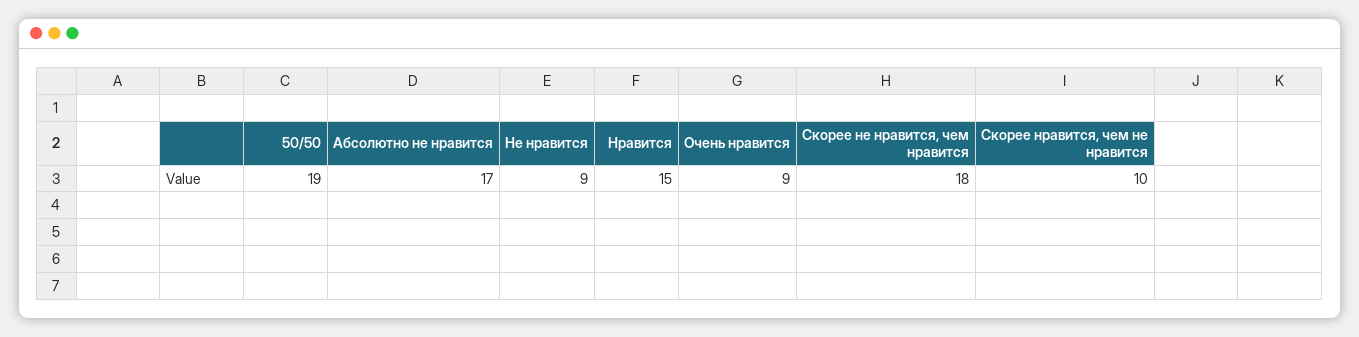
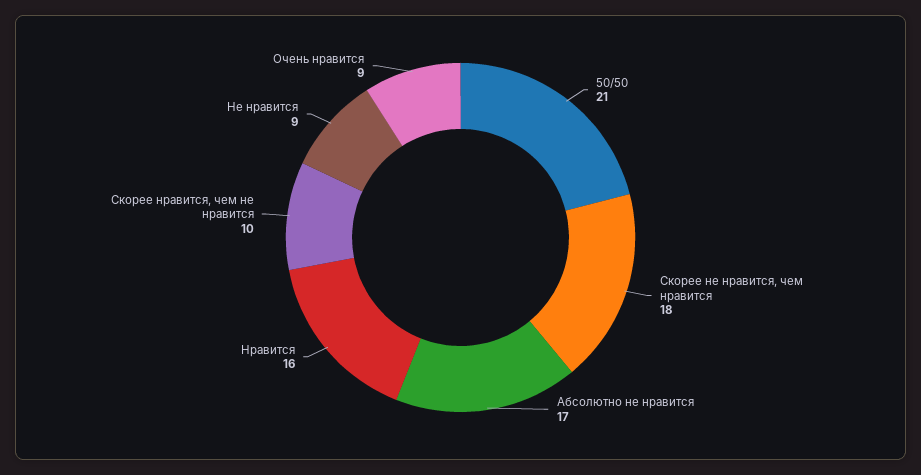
  {
-   "50/50": 19,
+   "50/50": 21,
    "Абсолютно не нравится": 17,
    "Не нравится": 9,
-   "Нравится": 15,
+   "Нравится": 16,
    "Очень нравится": 9,
    "Скорее не нравится, чем нравится": 18,
    "Скорее нравится, чем не нравится": 10
  }

